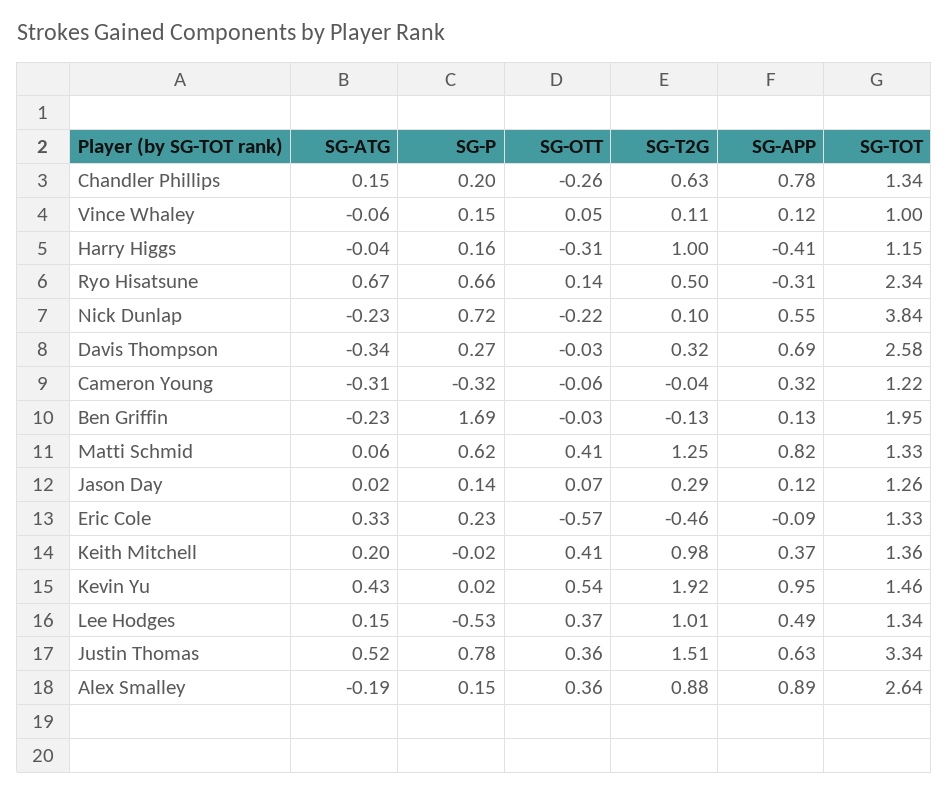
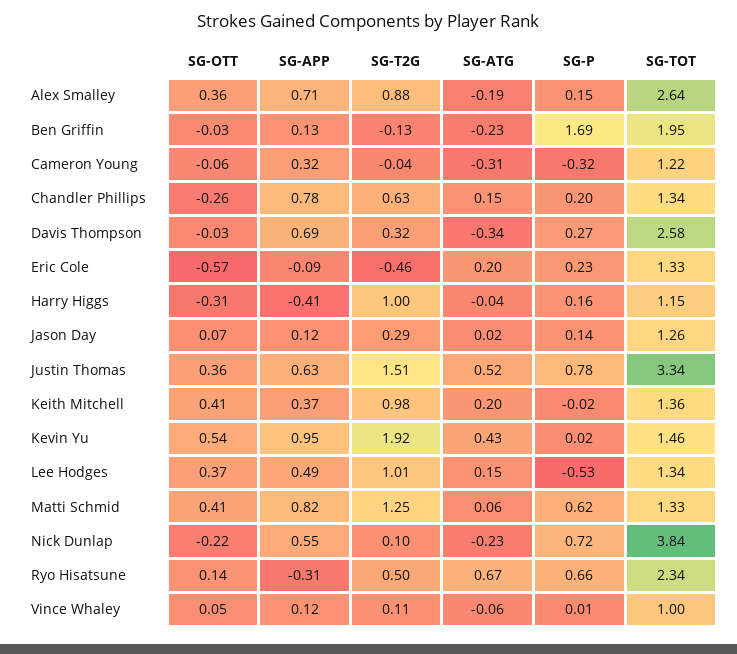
  {
    "SG-ATG": {
      "Chandler Phillips": 0.15,
      "Vince Whaley": -0.06,
      "Harry Higgs": -0.04,
      "Ryo Hisatsune": 0.67,
      "Nick Dunlap": -0.23,
      "Davis Thompson": -0.34,
      "Cameron Young": -0.31,
      "Ben Griffin": -0.23,
      "Matti Schmid": 0.06,
      "Jason Day": 0.02,
-     "Eric Cole": 0.33,
+     "Eric Cole": 0.2,
      "Keith Mitchell": 0.2,
      "Kevin Yu": 0.43,
      "Lee Hodges": 0.15,
      "Justin Thomas": 0.52,
      "Alex Smalley": -0.19
    },
    "SG-P": {
      "Chandler Phillips": 0.2,
-     "Vince Whaley": 0.15,
+     "Vince Whaley": 0.01,
      "Harry Higgs": 0.16,
      "Ryo Hisatsune": 0.66,
      "Nick Dunlap": 0.72,
      "Davis Thompson": 0.27,
      "Cameron Young": -0.32,
      "Ben Griffin": 1.69,
      "Matti Schmid": 0.62,
      "Jason Day": 0.14,
      "Eric Cole": 0.23,
      "Keith Mitchell": -0.02,
      "Kevin Yu": 0.02,
      "Lee Hodges": -0.53,
      "Justin Thomas": 0.78,
      "Alex Smalley": 0.15
    },
    "SG-OTT": {
      "Chandler Phillips": -0.26,
      "Vince Whaley": 0.05,
      "Harry Higgs": -0.31,
      "Ryo Hisatsune": 0.14,
      "Nick Dunlap": -0.22,
      "Davis Thompson": -0.03,
      "Cameron Young": -0.06,
      "Ben Griffin": -0.03,
      "Matti Schmid": 0.41,
      "Jason Day": 0.07,
      "Eric Cole": -0.57,
      "Keith Mitchell": 0.41,
      "Kevin Yu": 0.54,
      "Lee Hodges": 0.37,
      "Justin Thomas": 0.36,
      "Alex Smalley": 0.36
    },
    "SG-T2G": {
      "Chandler Phillips": 0.63,
      "Vince Whaley": 0.11,
      "Harry Higgs": 1,
      "Ryo Hisatsune": 0.5,
      "Nick Dunlap": 0.1,
      "Davis Thompson": 0.32,
      "Cameron Young": -0.04,
      "Ben Griffin": -0.13,
      "Matti Schmid": 1.25,
      "Jason Day": 0.29,
      "Eric Cole": -0.46,
      "Keith Mitchell": 0.98,
      "Kevin Yu": 1.92,
      "Lee Hodges": 1.01,
      "Justin Thomas": 1.51,
      "Alex Smalley": 0.88
    },
    "SG-APP": {
      "Chandler Phillips": 0.78,
      "Vince Whaley": 0.12,
      "Harry Higgs": -0.41,
      "Ryo Hisatsune": -0.31,
      "Nick Dunlap": 0.55,
      "Davis Thompson": 0.69,
      "Cameron Young": 0.32,
      "Ben Griffin": 0.13,
      "Matti Schmid": 0.82,
      "Jason Day": 0.12,
      "Eric Cole": -0.09,
      "Keith Mitchell": 0.37,
      "Kevin Yu": 0.95,
      "Lee Hodges": 0.49,
      "Justin Thomas": 0.63,
-     "Alex Smalley": 0.89
+     "Alex Smalley": 0.71
    },
    "SG-TOT": {
      "Chandler Phillips": 1.34,
      "Vince Whaley": 1,
      "Harry Higgs": 1.15,
      "Ryo Hisatsune": 2.34,
      "Nick Dunlap": 3.84,
      "Davis Thompson": 2.58,
      "Cameron Young": 1.22,
      "Ben Griffin": 1.95,
      "Matti Schmid": 1.33,
      "Jason Day": 1.26,
      "Eric Cole": 1.33,
      "Keith Mitchell": 1.36,
      "Kevin Yu": 1.46,
      "Lee Hodges": 1.34,
      "Justin Thomas": 3.34,
      "Alex Smalley": 2.64
    }
  }

